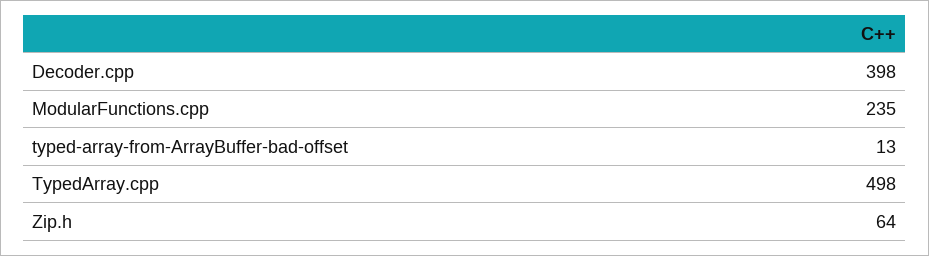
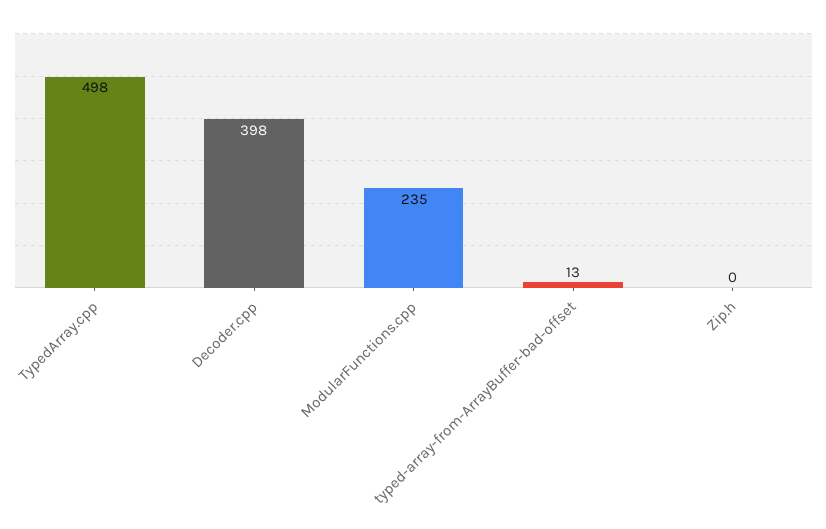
  {
    "Decoder.cpp": 398,
    "ModularFunctions.cpp": 235,
    "typed-array-from-ArrayBuffer-bad-offset": 13,
    "TypedArray.cpp": 498,
-   "Zip.h": 64
+   "Zip.h": 0
  }

